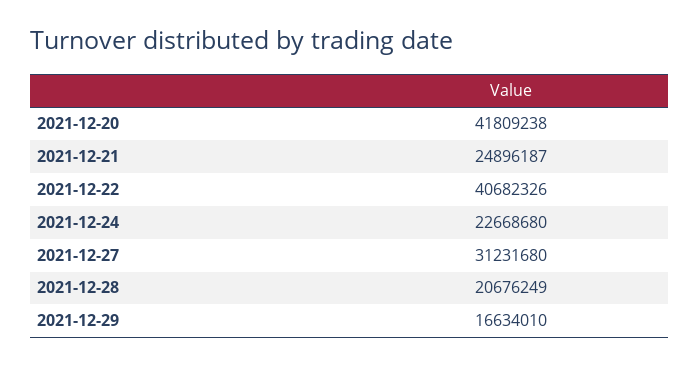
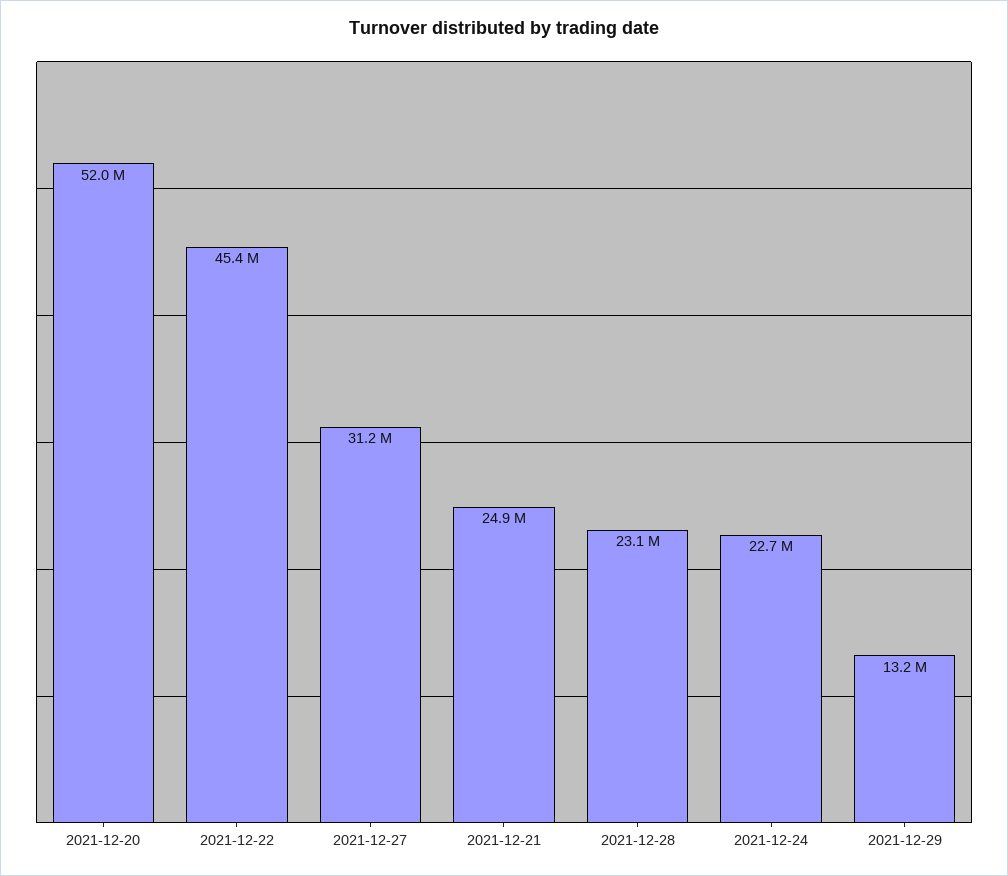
  {
-   "2021-12-20": 41809238,
+   "2021-12-20": 52000000,
    "2021-12-21": 24896187,
-   "2021-12-22": 40682326,
+   "2021-12-22": 45400000,
    "2021-12-24": 22668680,
    "2021-12-27": 31231680,
-   "2021-12-28": 20676249,
+   "2021-12-28": 23100000,
-   "2021-12-29": 16634010
+   "2021-12-29": 13200000
  }

